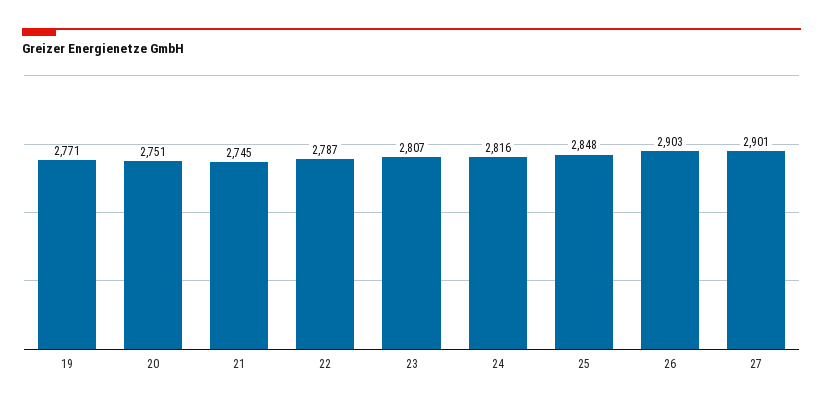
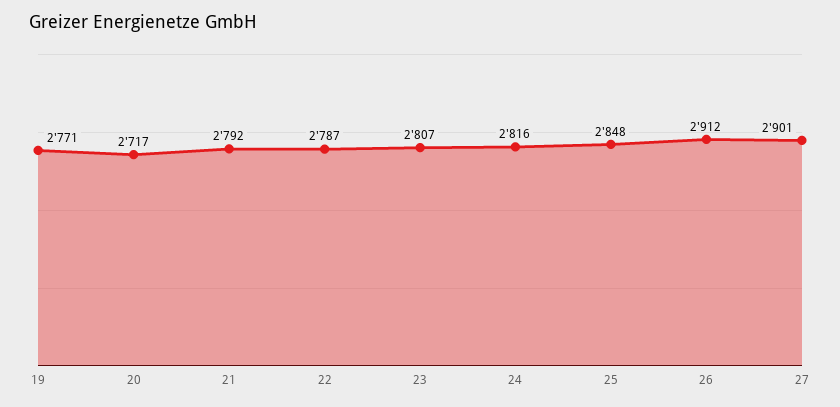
  {
    "19": 2771,
-   "20": 2751,
+   "20": 2717,
-   "21": 2745,
+   "21": 2792,
    "22": 2787,
    "23": 2807,
    "24": 2816,
    "25": 2848,
-   "26": 2903,
+   "26": 2912,
    "27": 2901
  }

